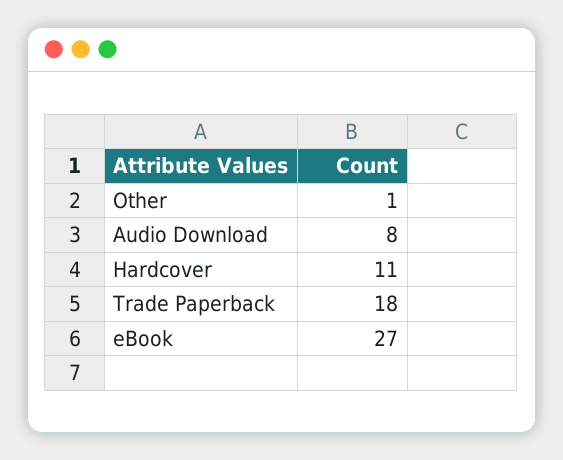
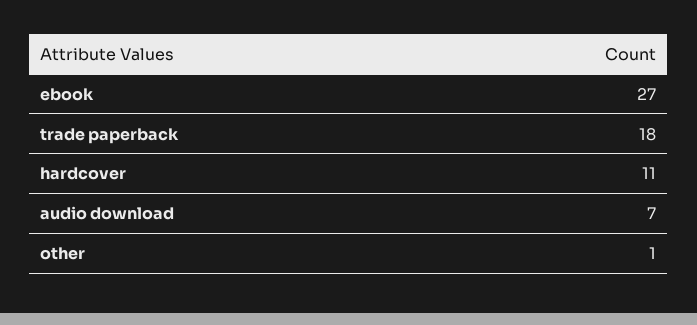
  {
    "Other": 1,
-   "Audio Download": 8,
+   "Audio Download": 7,
    "Hardcover": 11,
    "Trade Paperback": 18,
    "eBook": 27
  }

